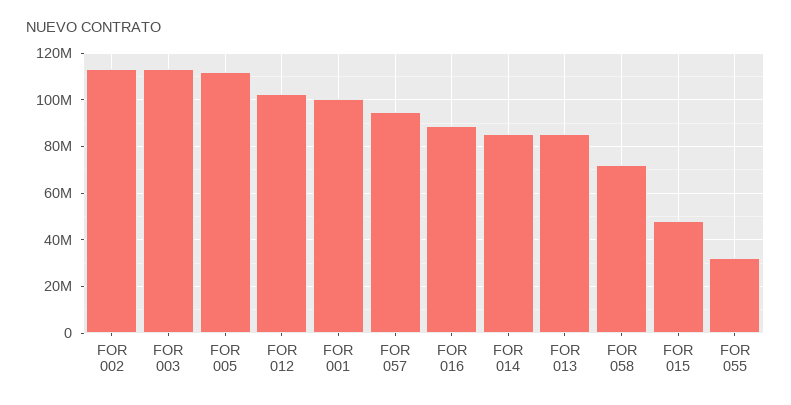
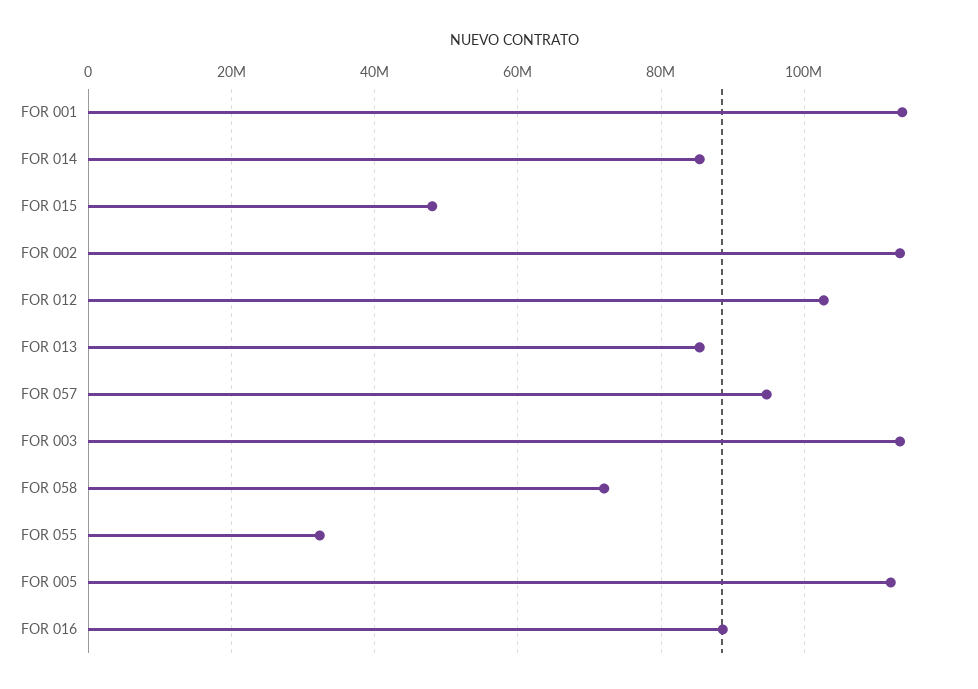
  {
    "FOR 002": 114000000,
    "FOR 003": 114000000,
    "FOR 005": 112000000,
    "FOR 012": 102000000,
-   "FOR 001": 100000000,
+   "FOR 001": 114000000,
    "FOR 057": 94000000,
    "FOR 016": 88000000,
    "FOR 014": 86000000,
    "FOR 013": 86000000,
    "FOR 058": 72000000,
    "FOR 015": 48000000,
    "FOR 055": 32000000
  }

